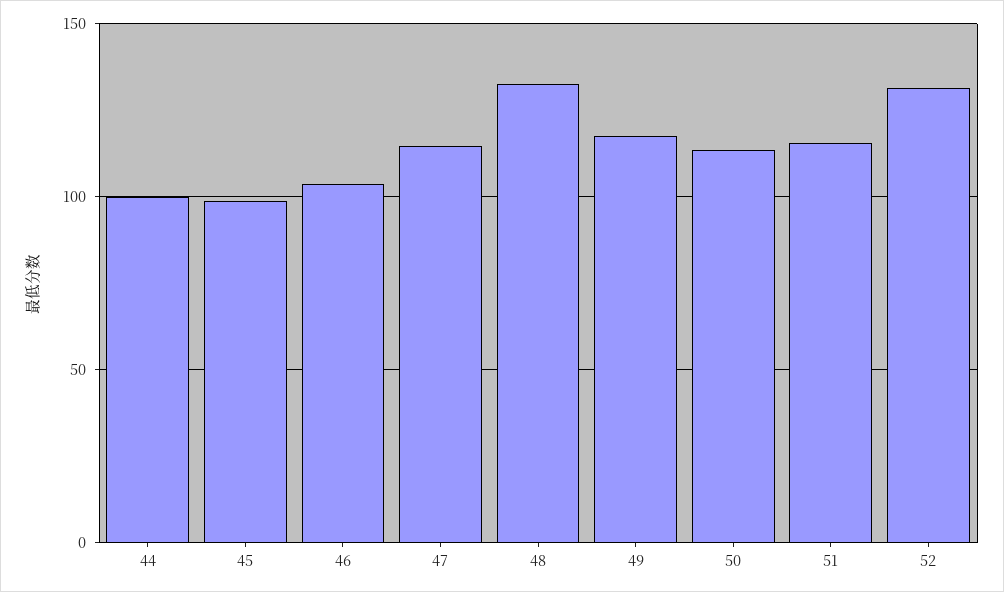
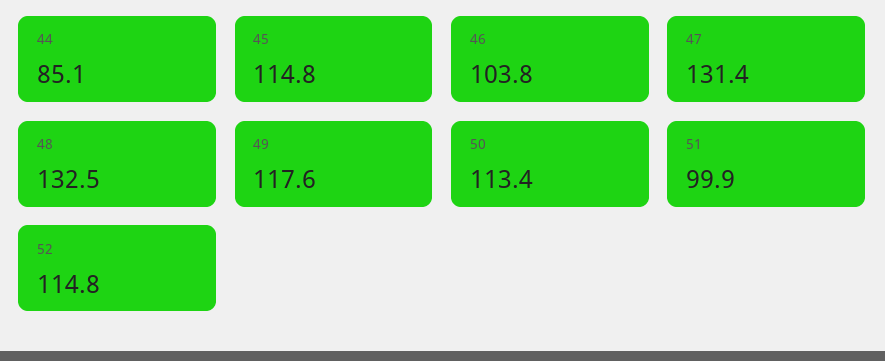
  {
-   "44": 100,
+   "44": 85.1,
-   "45": 100,
+   "45": 114.8,
    "46": 103.8,
-   "47": 115,
+   "47": 131.4,
    "48": 132.5,
    "49": 117.6,
    "50": 113.4,
-   "51": 115,
+   "51": 99.9,
-   "52": 130
+   "52": 114.8
  }

